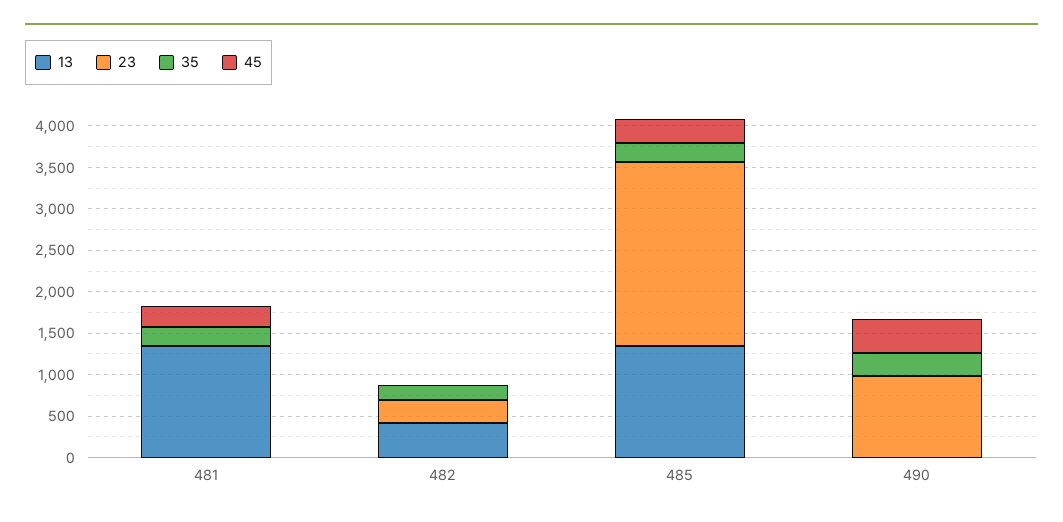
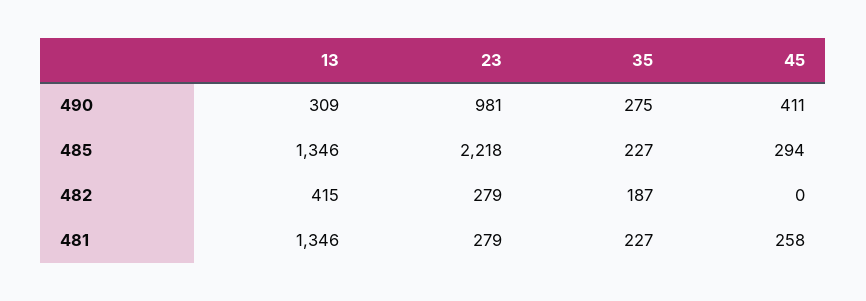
  {
    "13": {
      "481": 1346,
      "482": 415,
      "485": 1346,
-     "490": 0
+     "490": 309
    },
    "23": {
-     "481": 0,
+     "481": 279,
      "482": 279,
      "485": 2218,
      "490": 981
    },
    "35": {
      "481": 227,
      "482": 187,
      "485": 227,
      "490": 275
    },
    "45": {
      "481": 258,
      "482": 0,
      "485": 294,
      "490": 411
    }
  }

